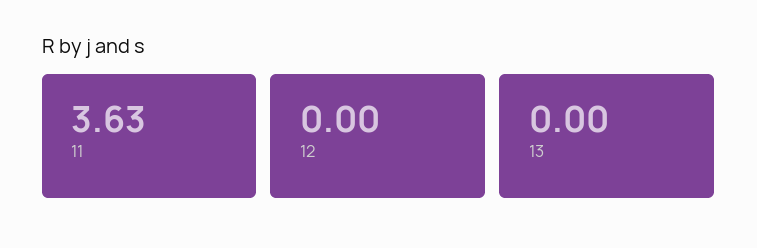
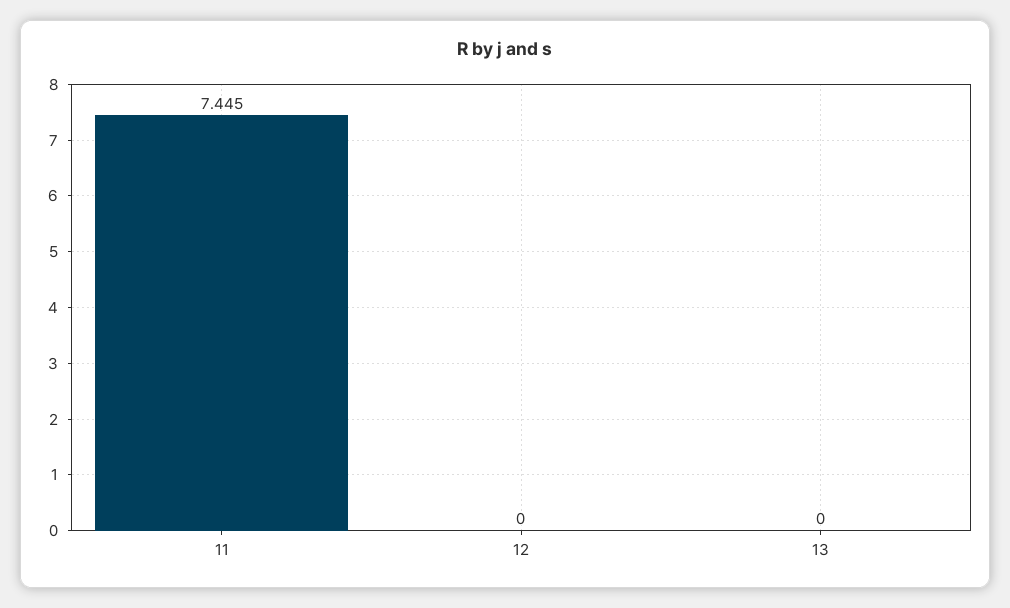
  {
-   "11": 3.63,
+   "11": 7.445,
    "12": 0,
    "13": 0
  }

